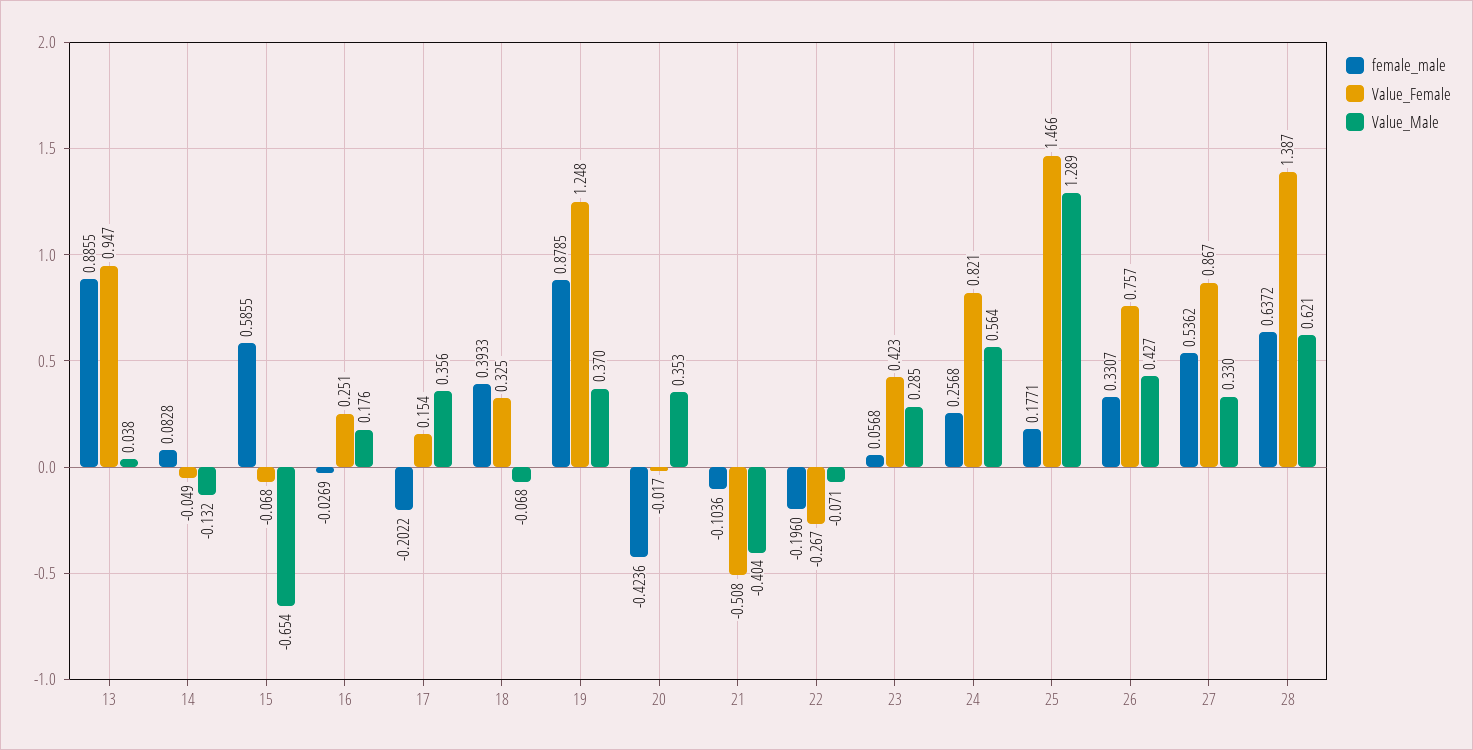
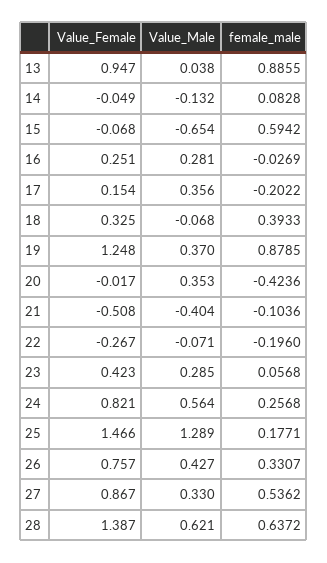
  {
    "female_male": {
      "13": 0.8855,
      "14": 0.0828,
-     "15": 0.5855,
+     "15": 0.5942,
      "16": -0.0269,
      "17": -0.2022,
      "18": 0.3933,
      "19": 0.8785,
      "20": -0.4236,
      "21": -0.1036,
      "22": -0.196,
      "23": 0.0568,
      "24": 0.2568,
      "25": 0.1771,
      "26": 0.3307,
      "27": 0.5362,
      "28": 0.6372
    },
    "Value_Female": {
      "13": 0.947,
      "14": -0.049,
      "15": -0.068,
      "16": 0.251,
      "17": 0.154,
      "18": 0.325,
      "19": 1.248,
      "20": -0.017,
      "21": -0.508,
      "22": -0.267,
      "23": 0.423,
      "24": 0.821,
      "25": 1.466,
      "26": 0.757,
      "27": 0.867,
      "28": 1.387
    },
    "Value_Male": {
      "13": 0.038,
      "14": -0.132,
      "15": -0.654,
-     "16": 0.176,
+     "16": 0.281,
      "17": 0.356,
      "18": -0.068,
      "19": 0.37,
      "20": 0.353,
      "21": -0.404,
      "22": -0.071,
      "23": 0.285,
      "24": 0.564,
      "25": 1.289,
      "26": 0.427,
      "27": 0.33,
      "28": 0.621
    }
  }

